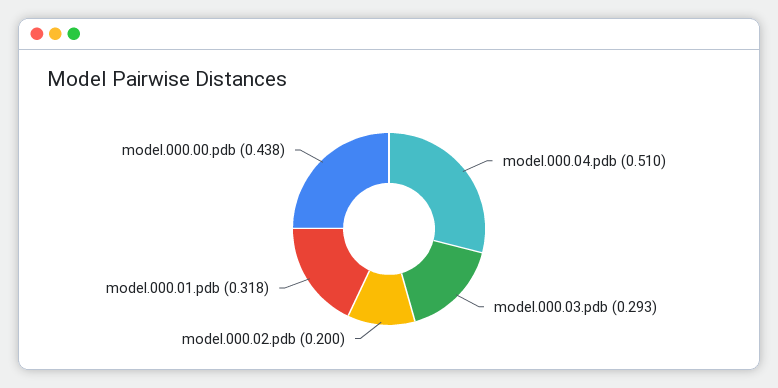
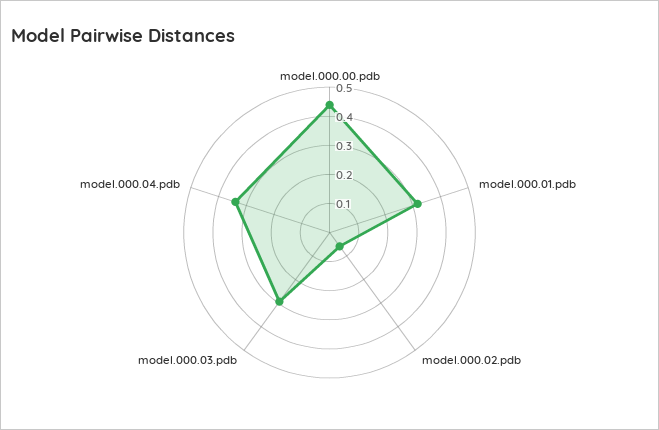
  {
-   "model.000.04.pdb": 0.51,
+   "model.000.04.pdb": 0.35,
    "model.000.03.pdb": 0.293,
-   "model.000.02.pdb": 0.2,
+   "model.000.02.pdb": 0.05,
    "model.000.01.pdb": 0.318,
    "model.000.00.pdb": 0.438
  }

